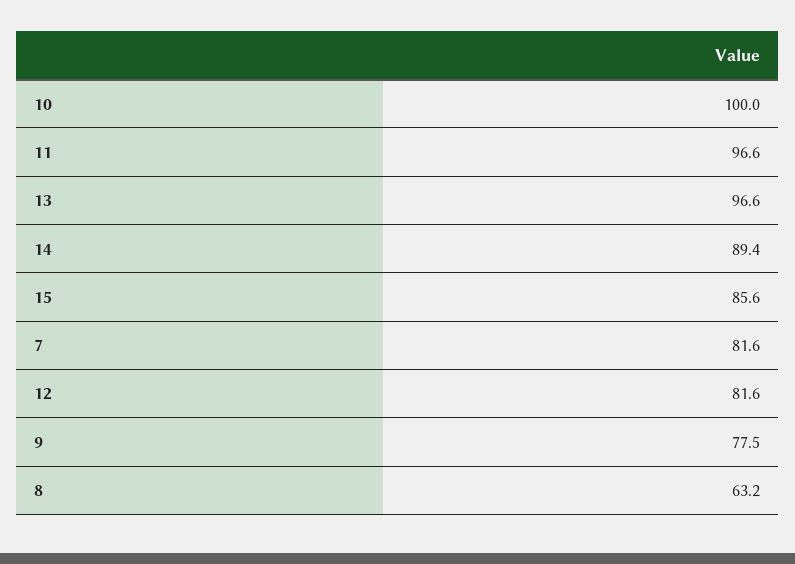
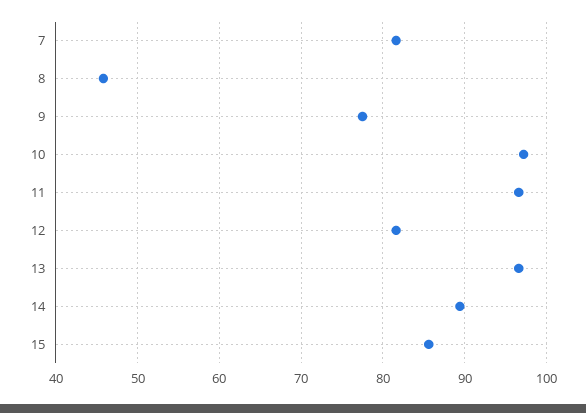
  {
-   "10": 100,
+   "10": 97,
    "11": 96.6,
    "13": 96.6,
    "14": 89.4,
    "15": 85.6,
    "7": 81.6,
    "12": 81.6,
    "9": 77.5,
-   "8": 63.2
+   "8": 46
  }

